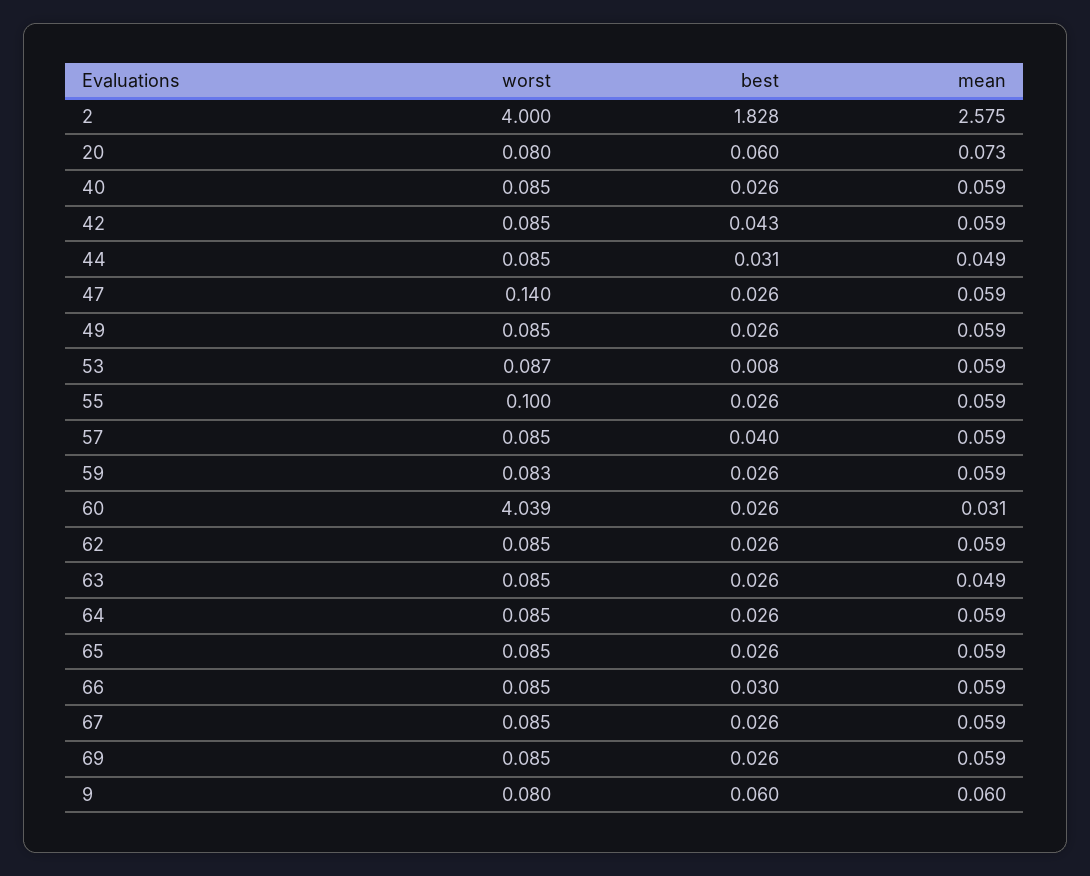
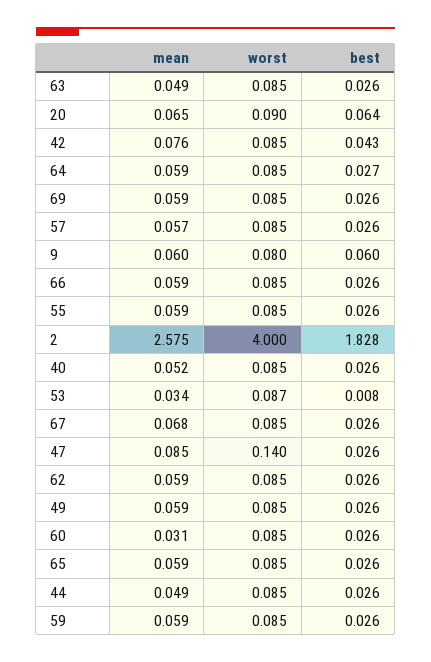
  {
    "worst": {
      "2": 4,
-     "20": 0.08,
+     "20": 0.09,
      "40": 0.085,
      "42": 0.085,
      "44": 0.085,
      "47": 0.14,
      "49": 0.085,
      "53": 0.087,
-     "55": 0.1,
+     "55": 0.085,
      "57": 0.085,
-     "59": 0.083,
+     "59": 0.085,
-     "60": 4.039,
+     "60": 0.085,
      "62": 0.085,
      "63": 0.085,
      "64": 0.085,
      "65": 0.085,
      "66": 0.085,
      "67": 0.085,
      "69": 0.085,
      "9": 0.08
    },
    "best": {
      "2": 1.828,
-     "20": 0.06,
+     "20": 0.064,
      "40": 0.026,
      "42": 0.043,
-     "44": 0.031,
+     "44": 0.026,
      "47": 0.026,
      "49": 0.026,
      "53": 0.008,
      "55": 0.026,
-     "57": 0.04,
+     "57": 0.026,
      "59": 0.026,
      "60": 0.026,
      "62": 0.026,
      "63": 0.026,
-     "64": 0.026,
+     "64": 0.027,
      "65": 0.026,
-     "66": 0.03,
+     "66": 0.026,
      "67": 0.026,
      "69": 0.026,
      "9": 0.06
    },
    "mean": {
      "2": 2.575,
-     "20": 0.073,
+     "20": 0.065,
-     "40": 0.059,
+     "40": 0.052,
-     "42": 0.059,
+     "42": 0.076,
      "44": 0.049,
-     "47": 0.059,
+     "47": 0.085,
      "49": 0.059,
-     "53": 0.059,
+     "53": 0.034,
      "55": 0.059,
-     "57": 0.059,
+     "57": 0.057,
      "59": 0.059,
      "60": 0.031,
      "62": 0.059,
      "63": 0.049,
      "64": 0.059,
      "65": 0.059,
      "66": 0.059,
-     "67": 0.059,
+     "67": 0.068,
      "69": 0.059,
      "9": 0.06
    }
  }

